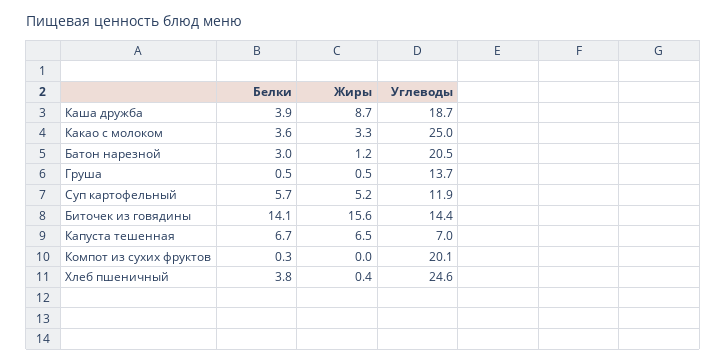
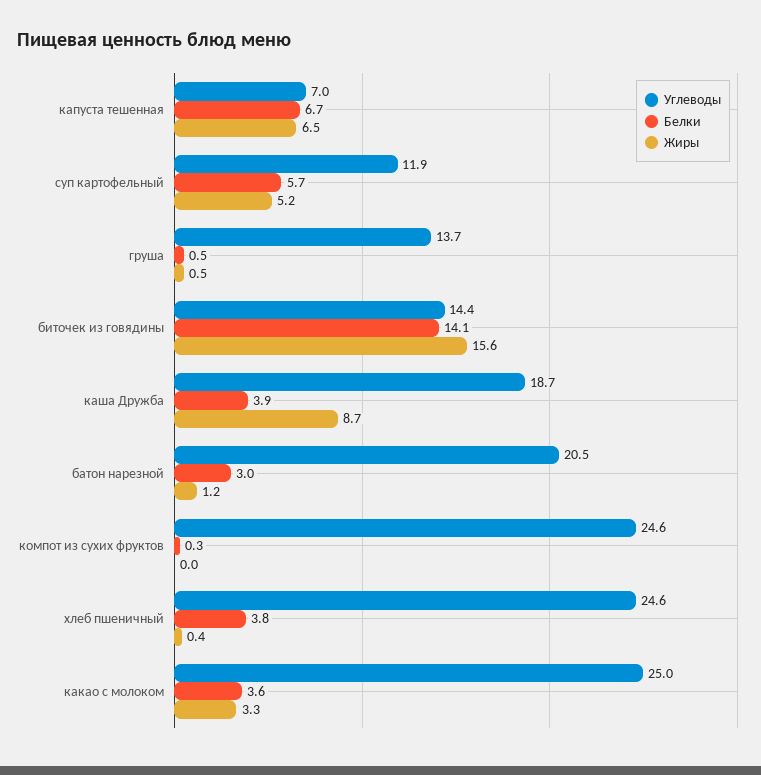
  {
    "Белки": {
      "Каша дружба": 3.9,
      "Какао с молоком": 3.6,
      "Батон нарезной": 3,
      "Груша": 0.5,
      "Суп картофельный": 5.7,
      "Биточек из говядины": 14.1,
      "Капуста тешенная": 6.7,
      "Компот из сухих фруктов": 0.3,
      "Хлеб пшеничный": 3.8
    },
    "Жиры": {
      "Каша дружба": 8.7,
      "Какао с молоком": 3.3,
      "Батон нарезной": 1.2,
      "Груша": 0.5,
      "Суп картофельный": 5.2,
      "Биточек из говядины": 15.6,
      "Капуста тешенная": 6.5,
      "Компот из сухих фруктов": 0,
      "Хлеб пшеничный": 0.4
    },
    "Углеводы": {
      "Каша дружба": 18.7,
      "Какао с молоком": 25,
      "Батон нарезной": 20.5,
      "Груша": 13.7,
      "Суп картофельный": 11.9,
      "Биточек из говядины": 14.4,
      "Капуста тешенная": 7,
-     "Компот из сухих фруктов": 20.1,
+     "Компот из сухих фруктов": 24.6,
      "Хлеб пшеничный": 24.6
    }
  }

